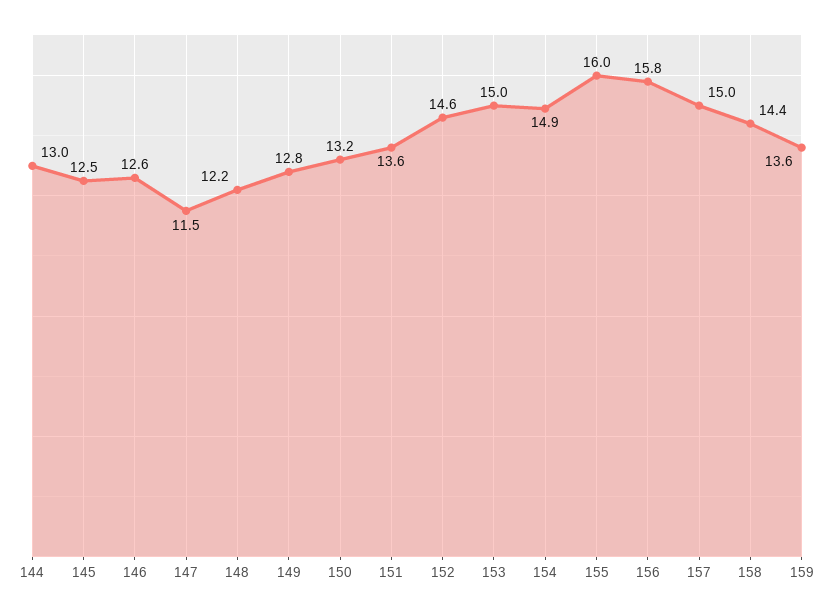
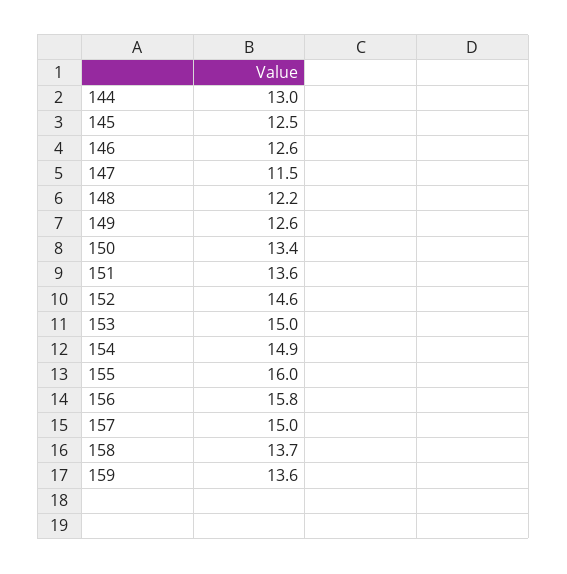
  {
    "144": 13,
    "145": 12.5,
    "146": 12.6,
    "147": 11.5,
    "148": 12.2,
-   "149": 12.8,
+   "149": 12.6,
-   "150": 13.2,
+   "150": 13.4,
    "151": 13.6,
    "152": 14.6,
    "153": 15,
    "154": 14.9,
    "155": 16,
    "156": 15.8,
    "157": 15,
-   "158": 14.4,
+   "158": 13.7,
    "159": 13.6
  }

